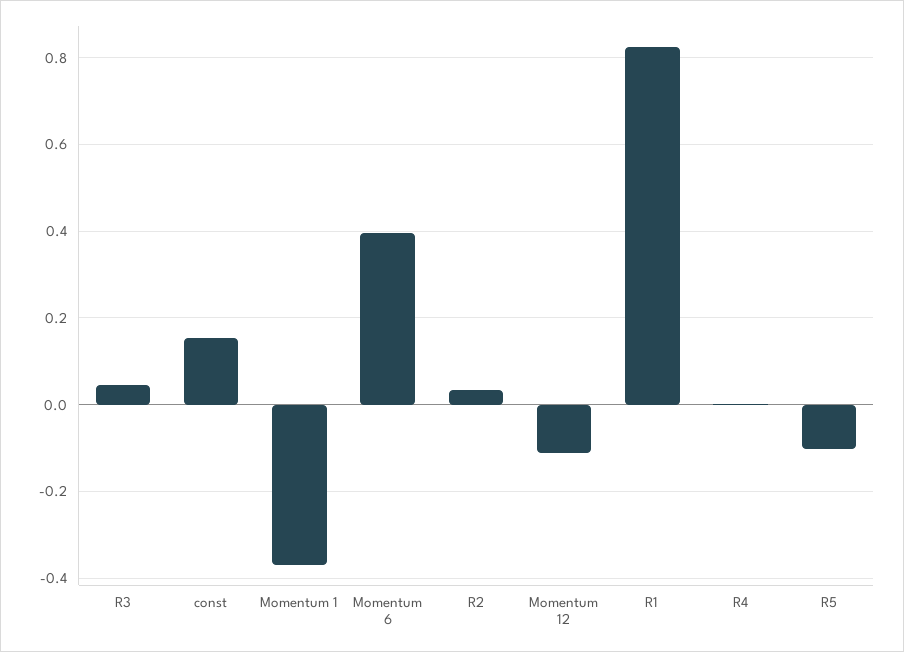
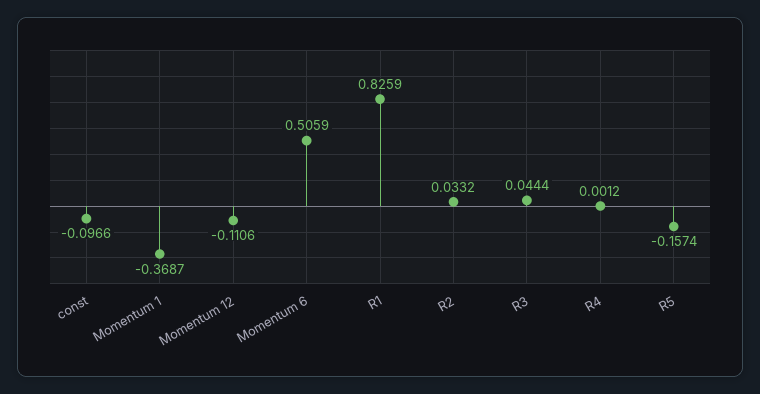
  {
    "R3": 0.0444,
-   "const": 0.16,
+   "const": -0.0966,
    "Momentum 1": -0.3687,
-   "Momentum 6": 0.4,
+   "Momentum 6": 0.5059,
    "R2": 0.0332,
    "Momentum 12": -0.1106,
    "R1": 0.8259,
    "R4": 0.0012,
-   "R5": -0.1
+   "R5": -0.1574
  }

